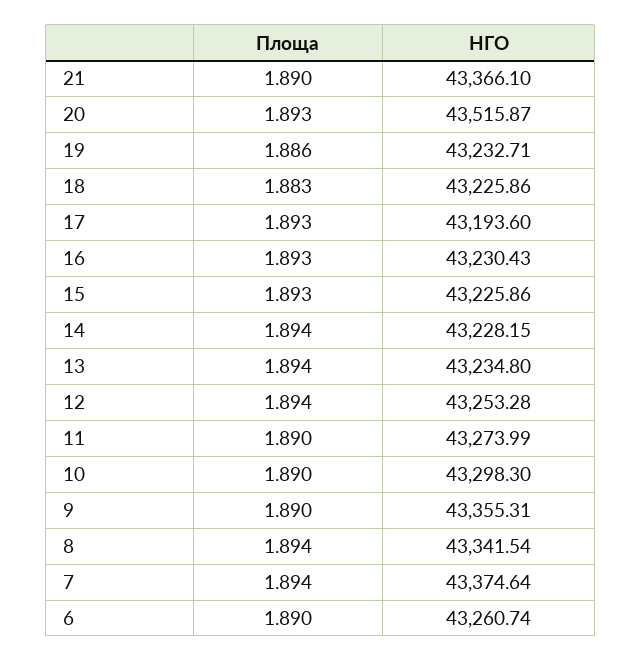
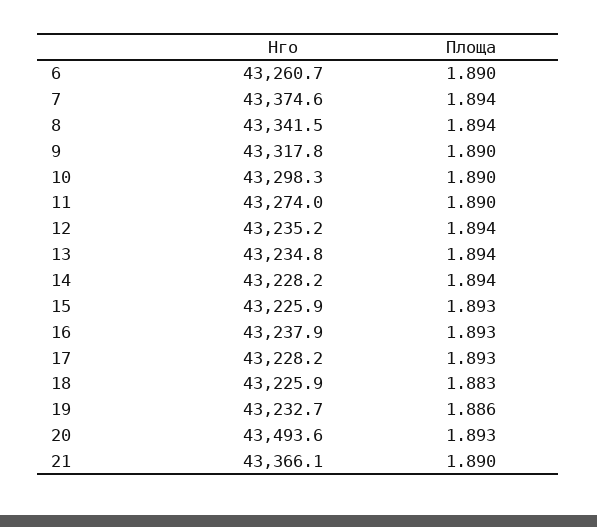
  {
    "Площа": {
      "21": 1.89,
      "20": 1.893,
      "19": 1.886,
      "18": 1.883,
      "17": 1.893,
      "16": 1.893,
      "15": 1.893,
      "14": 1.894,
      "13": 1.894,
      "12": 1.894,
      "11": 1.89,
      "10": 1.89,
      "9": 1.89,
      "8": 1.894,
      "7": 1.894,
      "6": 1.89
    },
    "НГО": {
      "21": 43366.1,
-     "20": 43515.87,
+     "20": 43493.6,
      "19": 43232.71,
      "18": 43225.86,
-     "17": 43193.6,
+     "17": 43228.2,
-     "16": 43230.43,
+     "16": 43237.9,
      "15": 43225.86,
      "14": 43228.15,
      "13": 43234.8,
-     "12": 43253.28,
+     "12": 43235.2,
      "11": 43273.99,
      "10": 43298.3,
-     "9": 43355.31,
+     "9": 43317.8,
      "8": 43341.54,
      "7": 43374.64,
      "6": 43260.74
    }
  }

